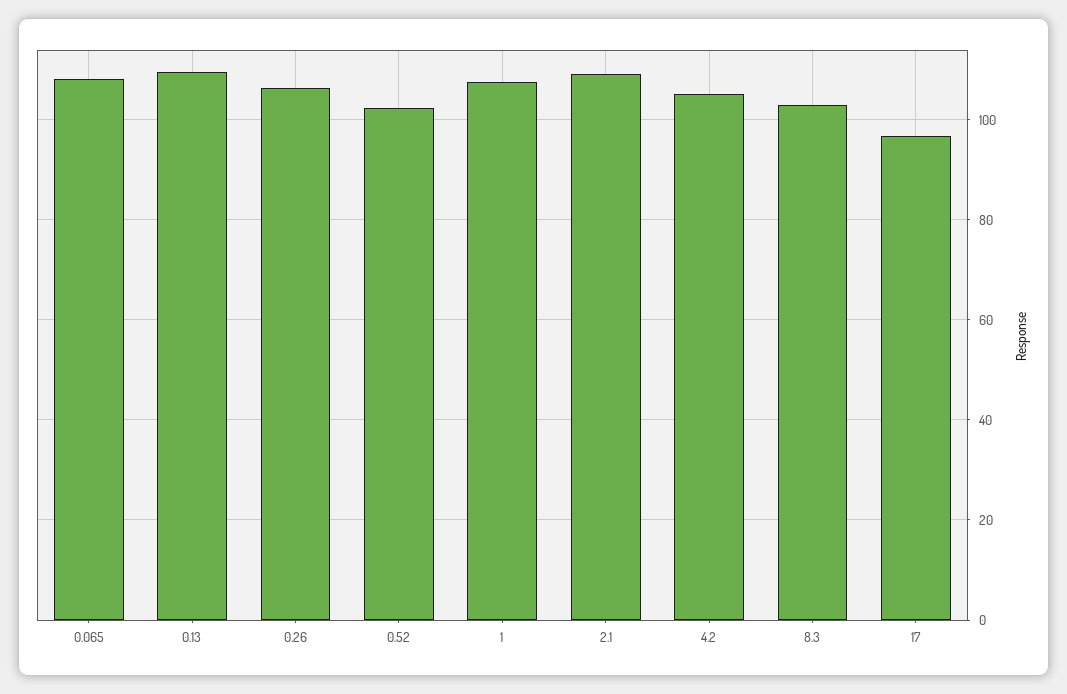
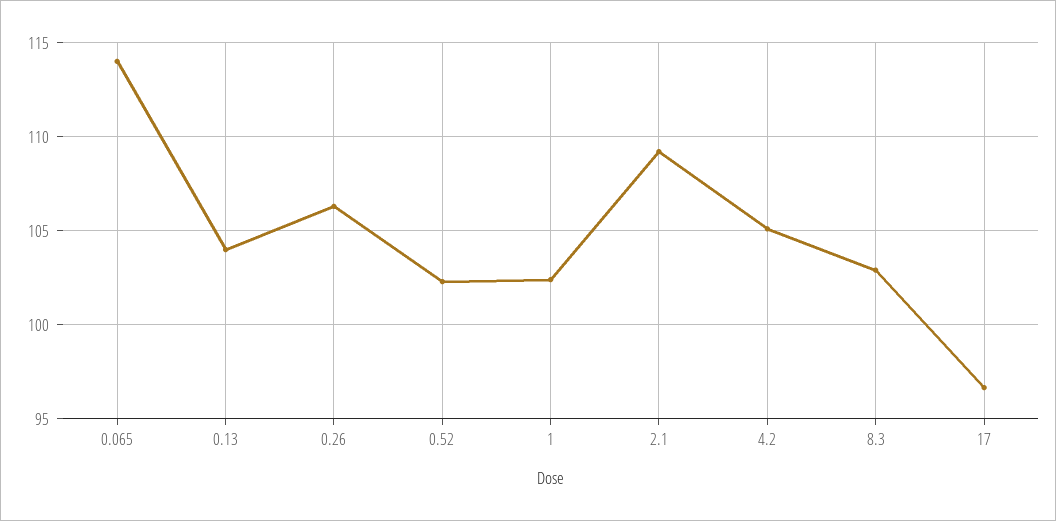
  {
-   "0.065": 108,
+   "0.065": 114,
-   "0.13": 110,
+   "0.13": 104,
    "0.26": 106.5,
    "0.52": 102.5,
-   "1": 108,
+   "1": 102.5,
    "2.1": 109,
    "4.2": 105,
    "8.3": 103,
    "17": 96.5
  }

